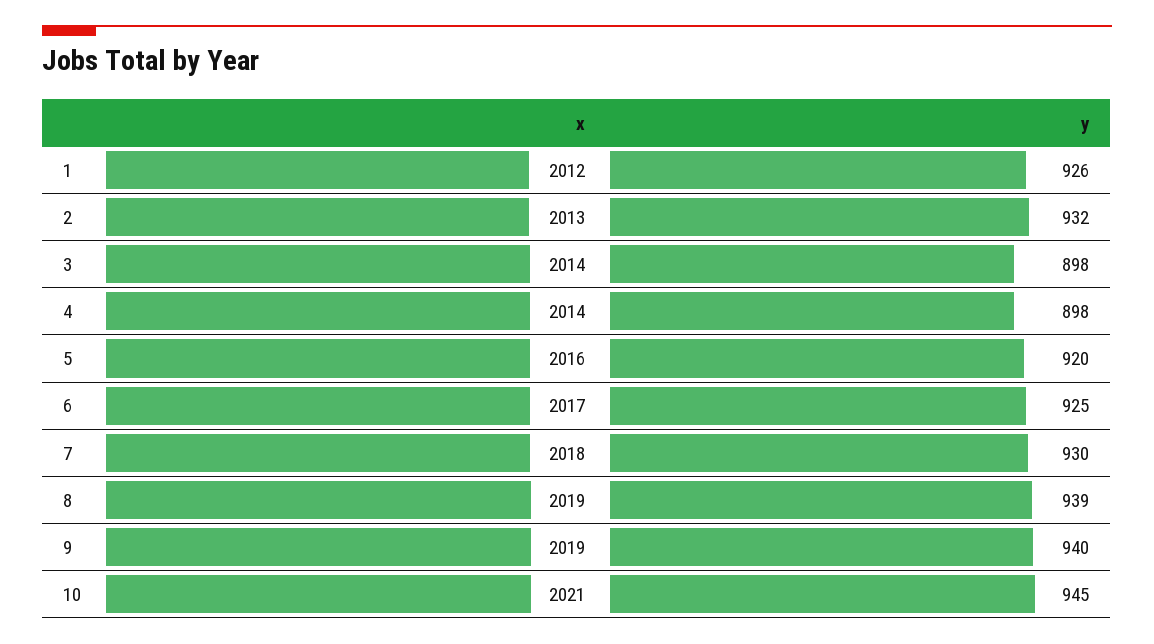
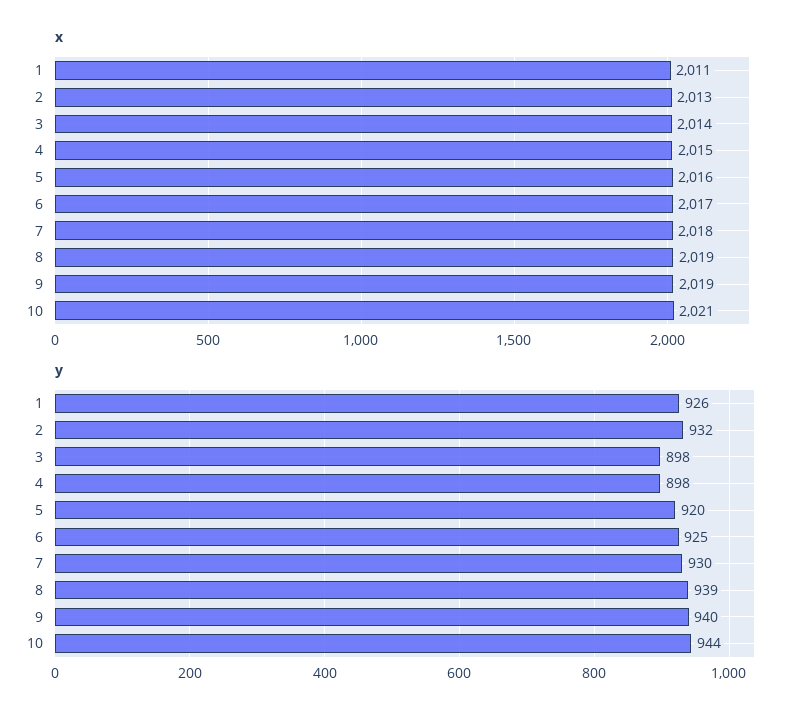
  {
    "x": {
-     "1": 2012,
+     "1": 2011,
      "2": 2013,
      "3": 2014,
-     "4": 2014,
+     "4": 2015,
      "5": 2016,
      "6": 2017,
      "7": 2018,
      "8": 2019,
      "9": 2019,
      "10": 2021
    },
    "y": {
      "1": 926,
      "2": 932,
      "3": 898,
      "4": 898,
      "5": 920,
      "6": 925,
      "7": 930,
      "8": 939,
      "9": 940,
-     "10": 945
+     "10": 944
    }
  }

